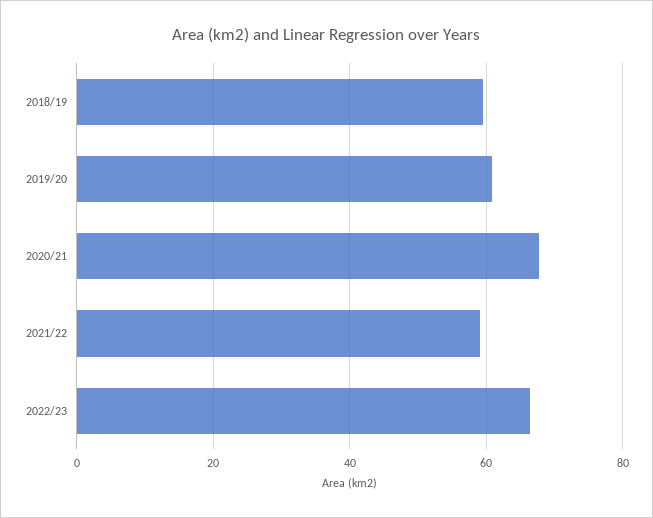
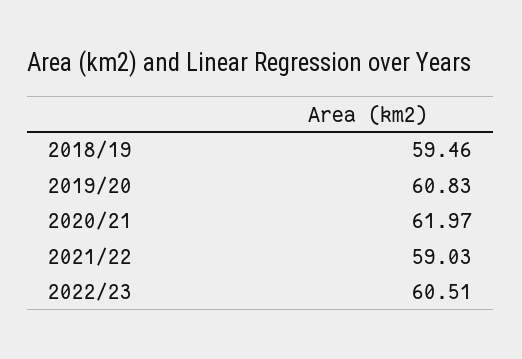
  {
    "2018/19": 59.46,
    "2019/20": 60.83,
-   "2020/21": 68,
+   "2020/21": 61.97,
    "2021/22": 59.03,
-   "2022/23": 66
+   "2022/23": 60.51
  }

